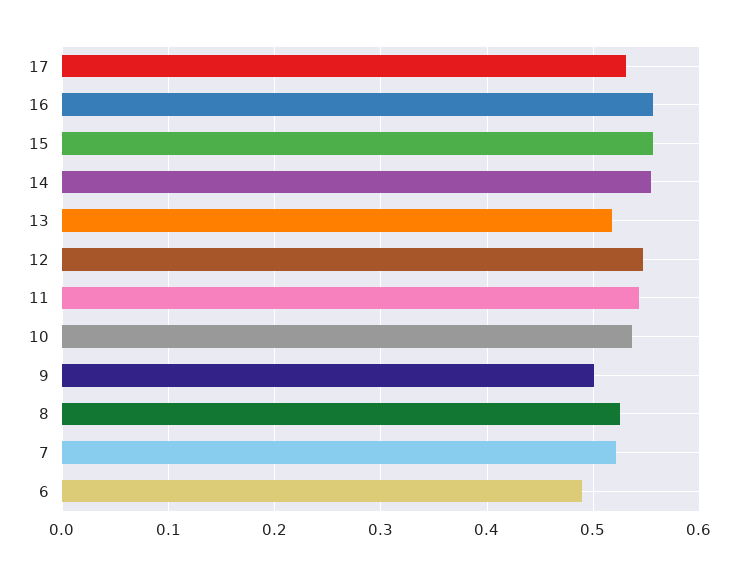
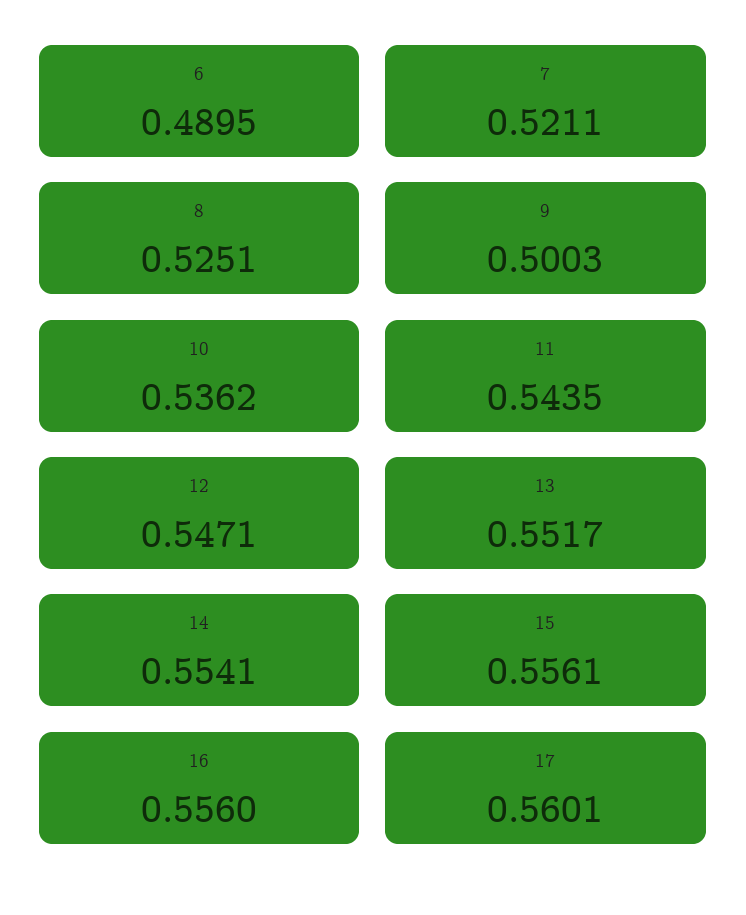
  {
-   "17": 0.53,
+   "17": 0.5601,
    "16": 0.556,
    "15": 0.5561,
    "14": 0.5541,
-   "13": 0.52,
+   "13": 0.5517,
    "12": 0.5471,
    "11": 0.5435,
    "10": 0.5362,
    "9": 0.5003,
    "8": 0.5251,
    "7": 0.5211,
    "6": 0.4895
  }

